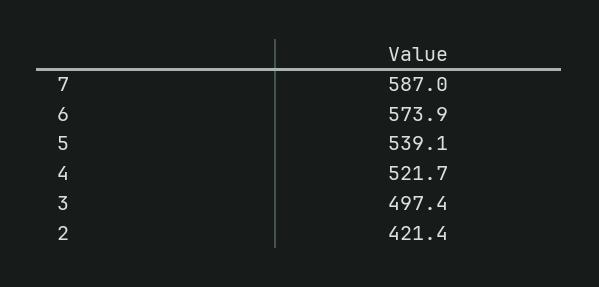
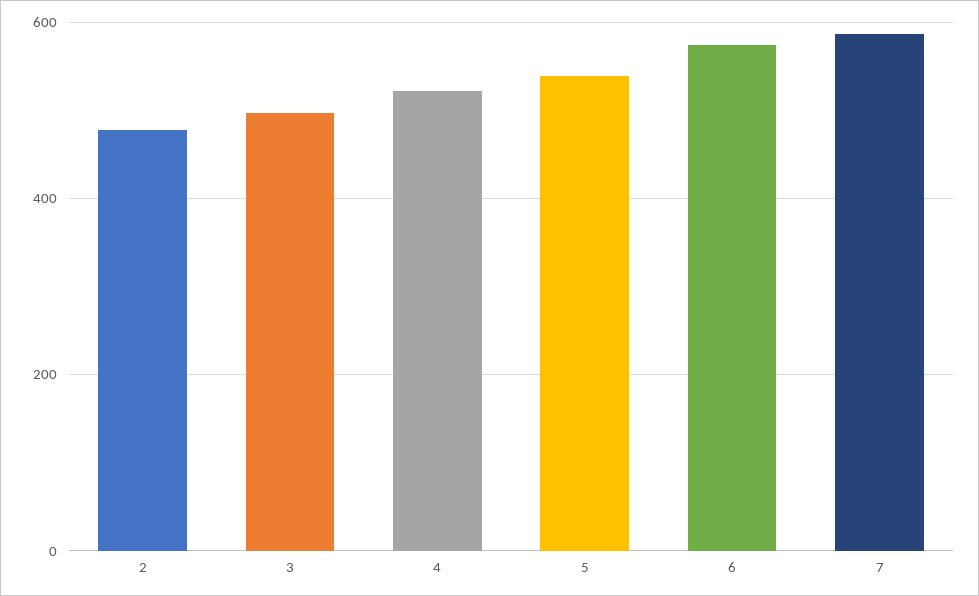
  {
    "7": 587,
    "6": 573.9,
    "5": 539.1,
    "4": 521.7,
    "3": 497.4,
-   "2": 421.4
+   "2": 480
  }

